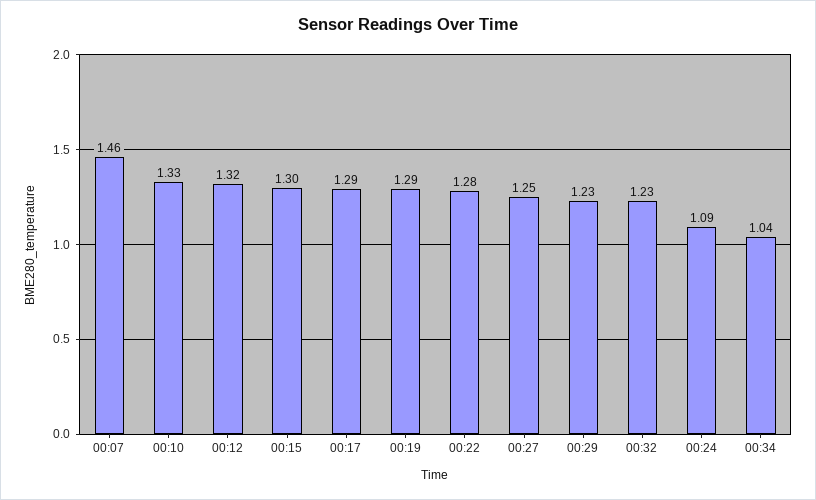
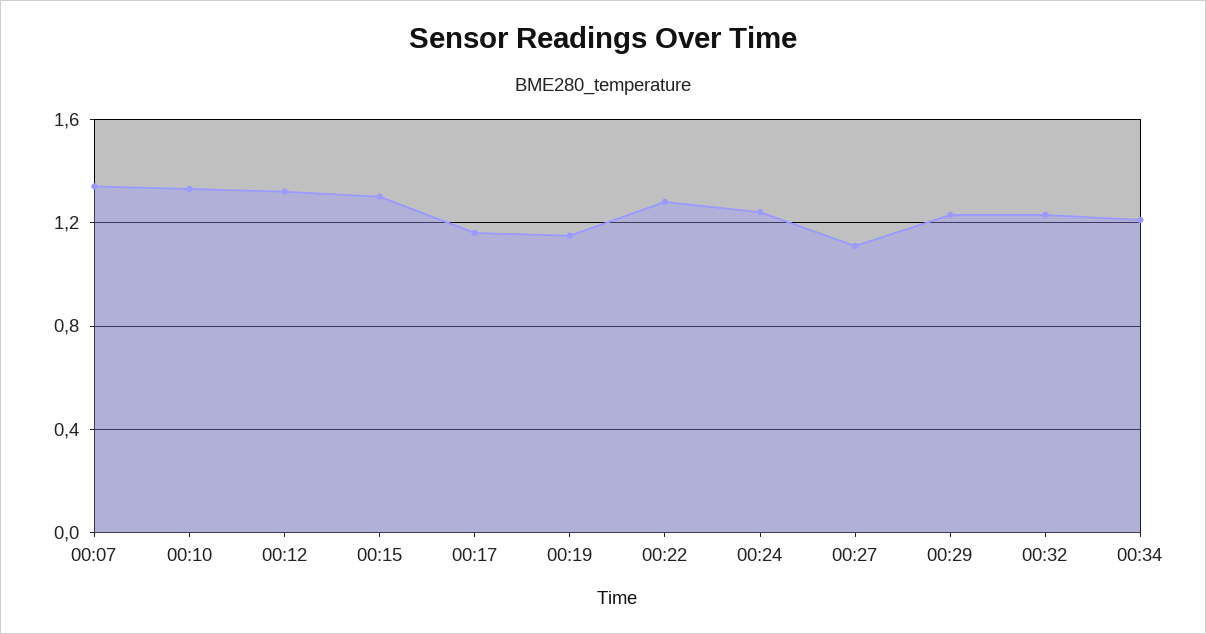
  {
-   "00:07": 1.46,
+   "00:07": 1.35,
    "00:10": 1.33,
    "00:12": 1.32,
    "00:15": 1.3,
-   "00:17": 1.29,
+   "00:17": 1.15,
-   "00:19": 1.29,
+   "00:19": 1.15,
    "00:22": 1.28,
-   "00:27": 1.25,
+   "00:27": 1.1,
    "00:29": 1.23,
    "00:32": 1.23,
-   "00:24": 1.09,
+   "00:24": 1.25,
-   "00:34": 1.04
+   "00:34": 1.2
  }

